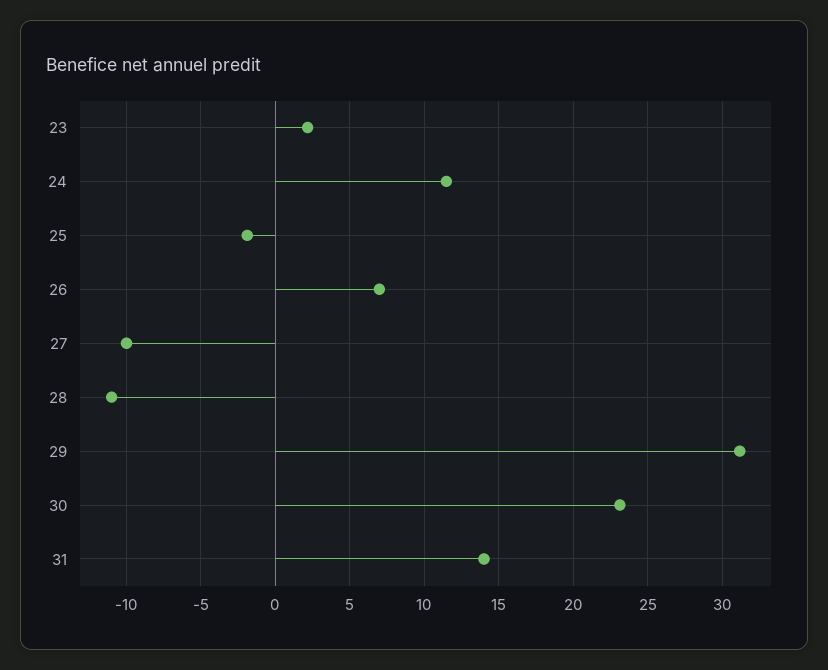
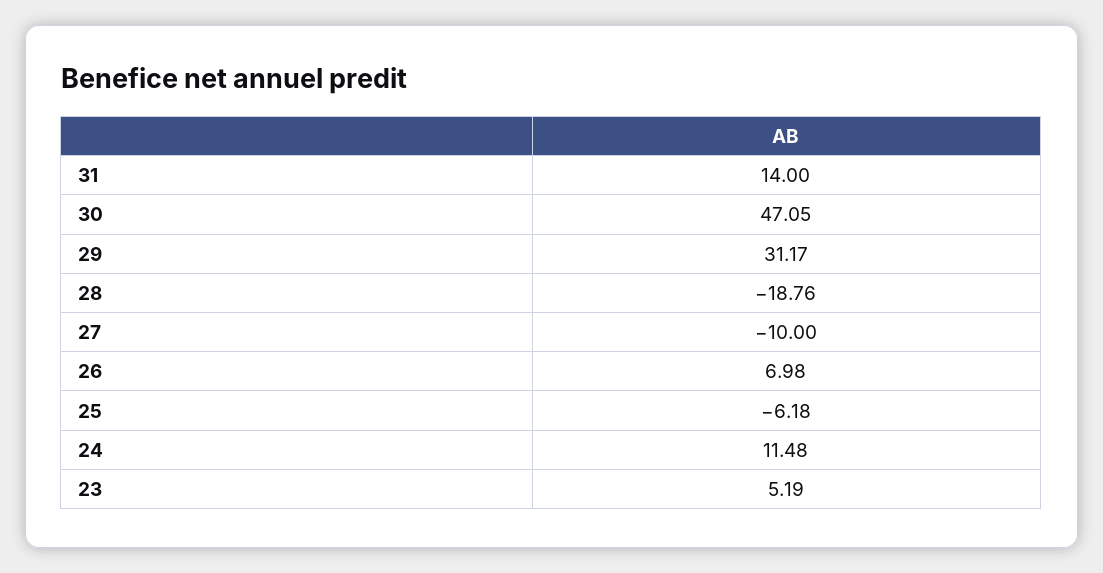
  {
-   "23": 2,
+   "23": 5.19,
    "24": 11.48,
-   "25": -2,
+   "25": -6.18,
    "26": 6.98,
    "27": -10,
-   "28": -11,
+   "28": -18.76,
    "29": 31.17,
-   "30": 23,
+   "30": 47.05,
    "31": 14
  }

